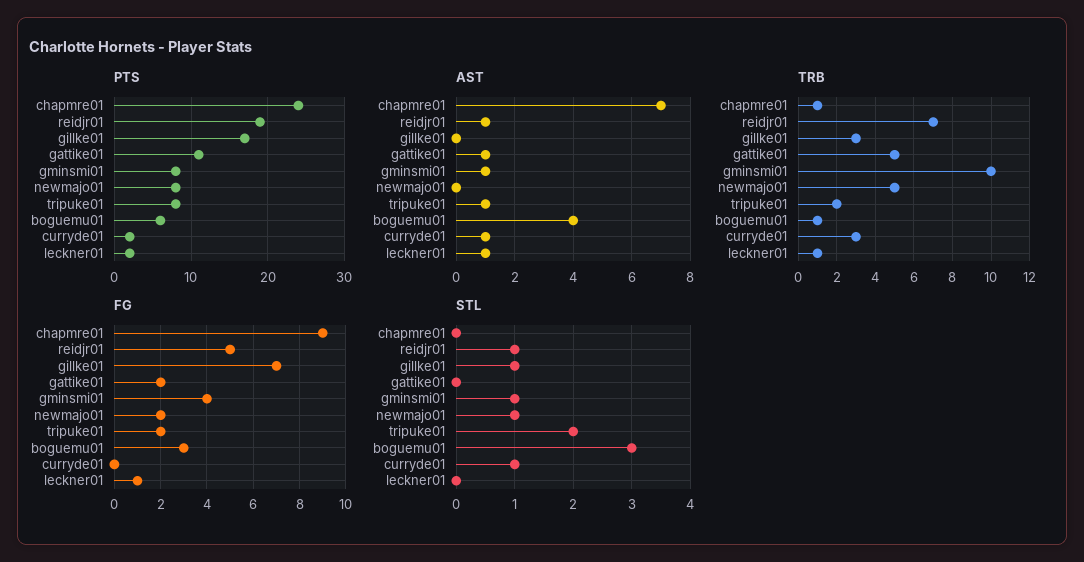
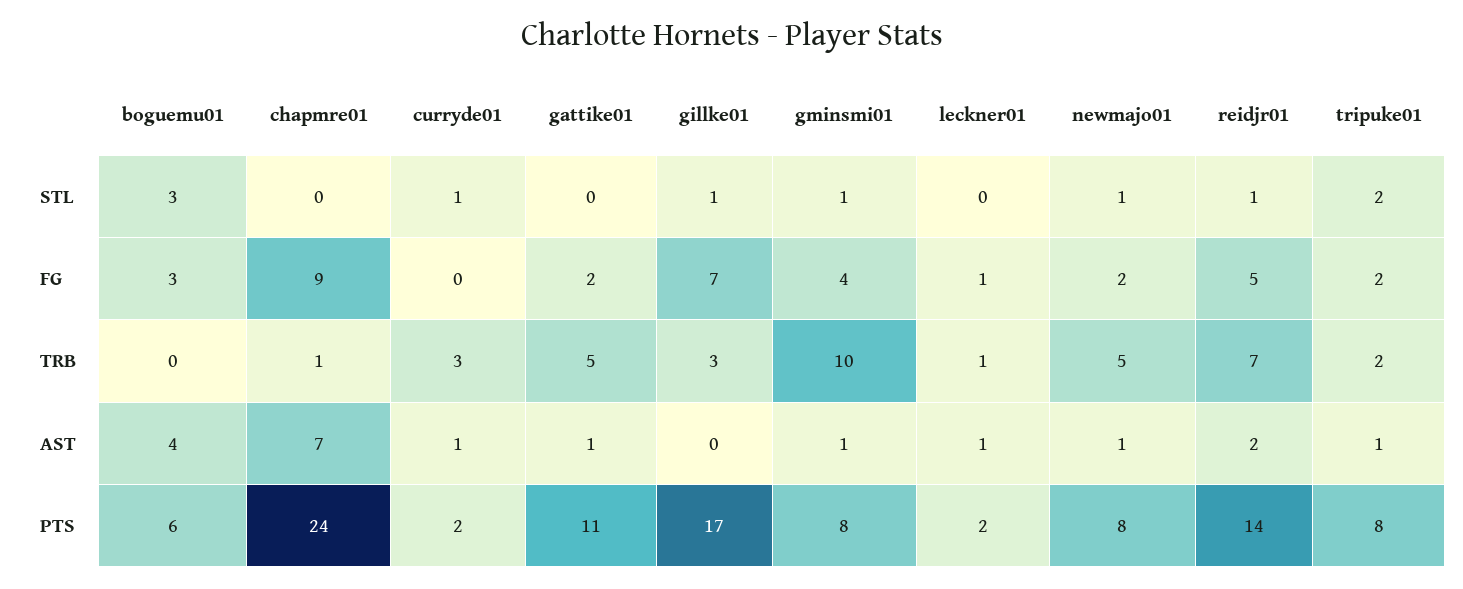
  {
    "PTS": {
      "chapmre01": 24,
-     "reidjr01": 19,
+     "reidjr01": 14,
      "gillke01": 17,
      "gattike01": 11,
      "gminsmi01": 8,
      "newmajo01": 8,
      "tripuke01": 8,
      "boguemu01": 6,
      "curryde01": 2,
      "leckner01": 2
    },
    "AST": {
      "chapmre01": 7,
-     "reidjr01": 1,
+     "reidjr01": 2,
      "gillke01": 0,
      "gattike01": 1,
      "gminsmi01": 1,
-     "newmajo01": 0,
+     "newmajo01": 1,
      "tripuke01": 1,
      "boguemu01": 4,
      "curryde01": 1,
      "leckner01": 1
    },
    "TRB": {
      "chapmre01": 1,
      "reidjr01": 7,
      "gillke01": 3,
      "gattike01": 5,
      "gminsmi01": 10,
      "newmajo01": 5,
      "tripuke01": 2,
-     "boguemu01": 1,
+     "boguemu01": 0,
      "curryde01": 3,
      "leckner01": 1
    },
    "FG": {
      "chapmre01": 9,
      "reidjr01": 5,
      "gillke01": 7,
      "gattike01": 2,
      "gminsmi01": 4,
      "newmajo01": 2,
      "tripuke01": 2,
      "boguemu01": 3,
      "curryde01": 0,
      "leckner01": 1
    },
    "STL": {
      "chapmre01": 0,
      "reidjr01": 1,
      "gillke01": 1,
      "gattike01": 0,
      "gminsmi01": 1,
      "newmajo01": 1,
      "tripuke01": 2,
      "boguemu01": 3,
      "curryde01": 1,
      "leckner01": 0
    }
  }

